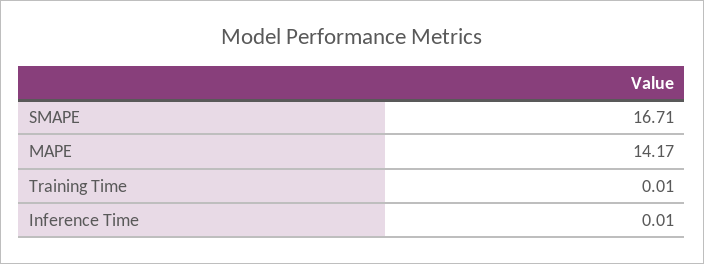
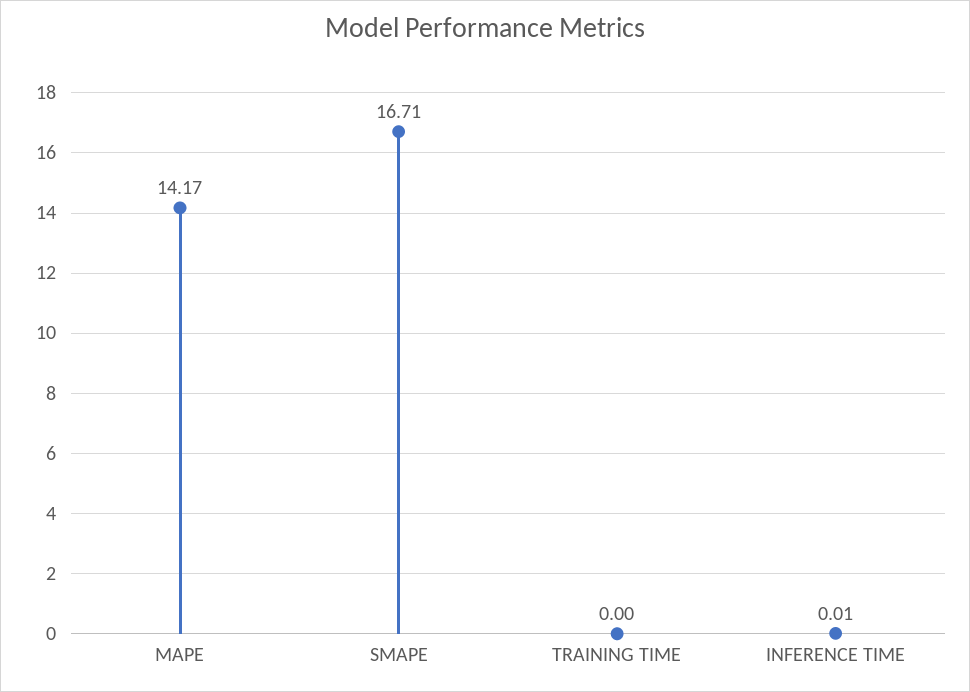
  {
    "SMAPE": 16.71,
    "MAPE": 14.17,
-   "Training Time": 0.01,
+   "Training Time": 0,
    "Inference Time": 0.01
  }

